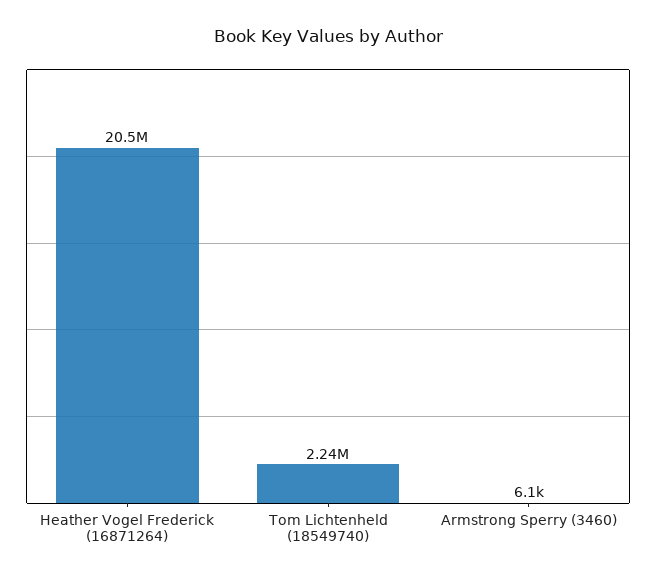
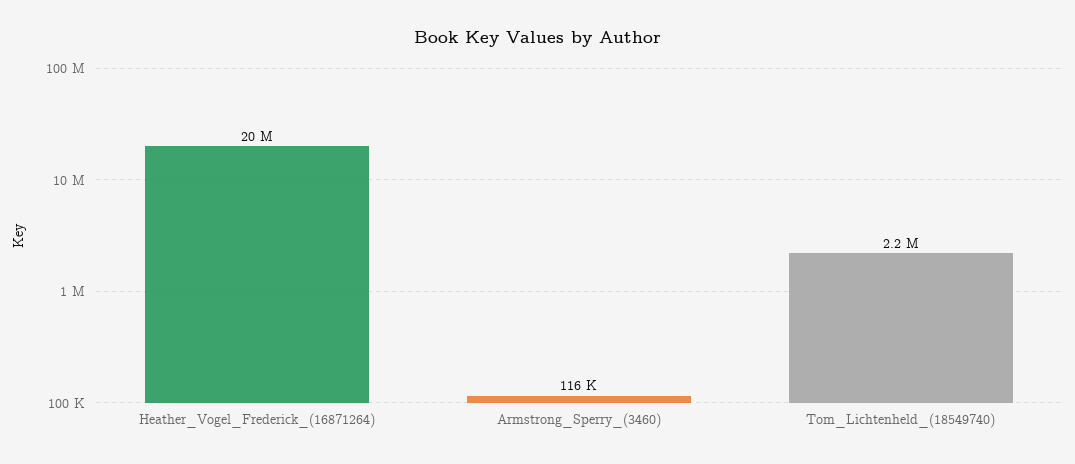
  {
    "Heather Vogel Frederick (16871264)": 20500000,
    "Tom Lichtenheld (18549740)": 2240000,
-   "Armstrong Sperry (3460)": 6100
+   "Armstrong Sperry (3460)": 116000
  }

